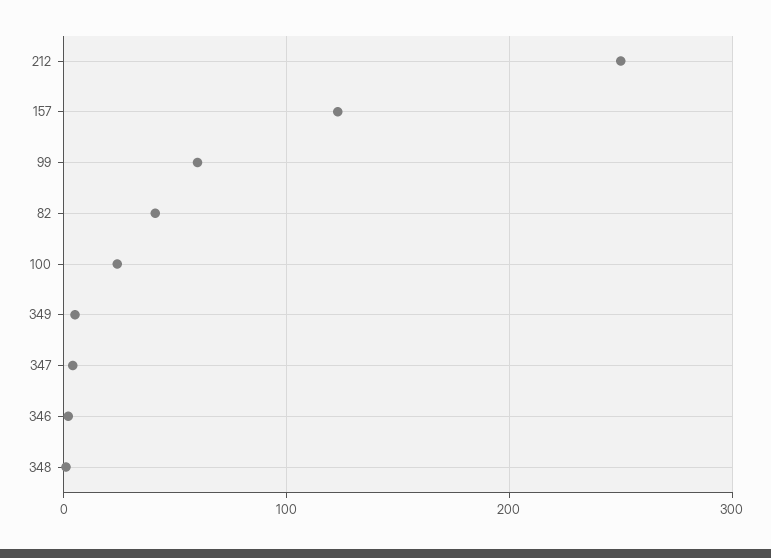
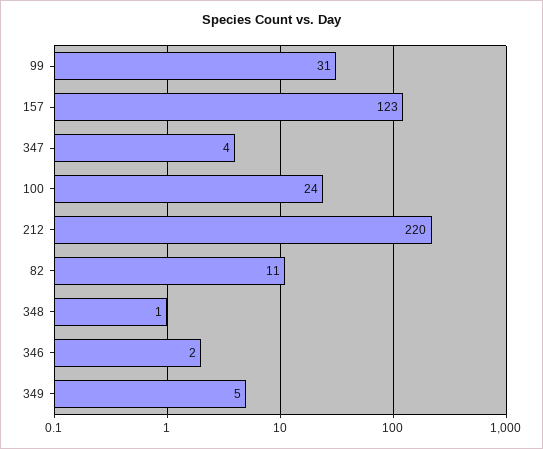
  {
-   "212": 250,
+   "212": 220,
    "157": 123,
-   "99": 60,
+   "99": 31,
-   "82": 40,
+   "82": 11,
    "100": 24,
    "349": 5,
    "347": 4,
    "346": 2,
    "348": 1
  }

